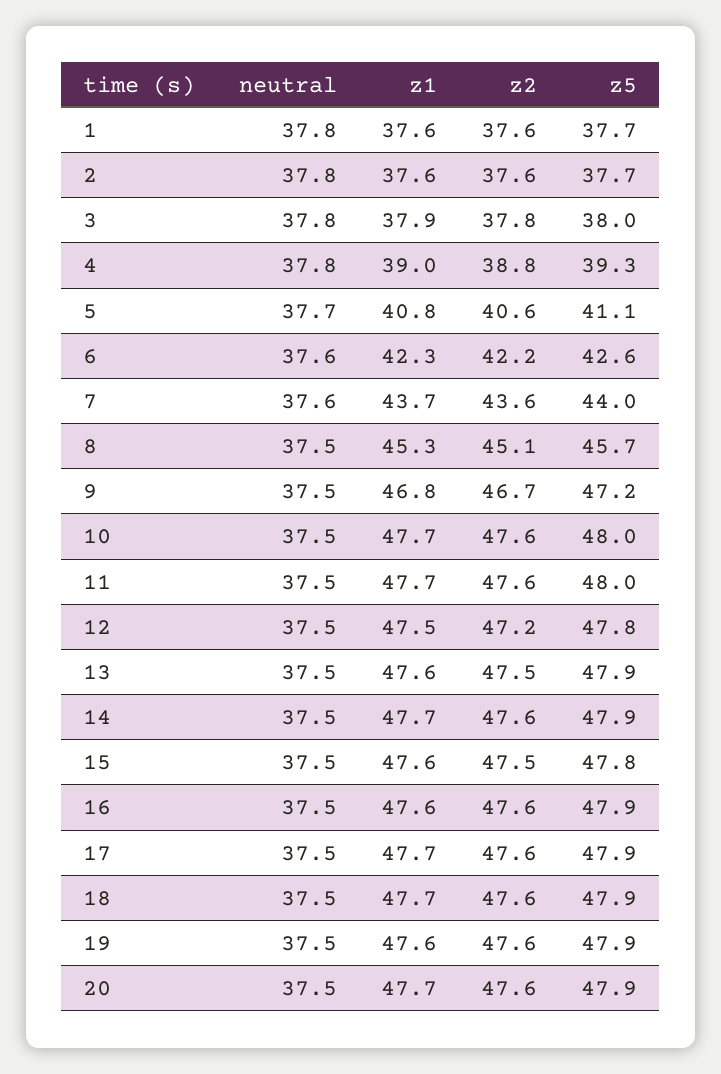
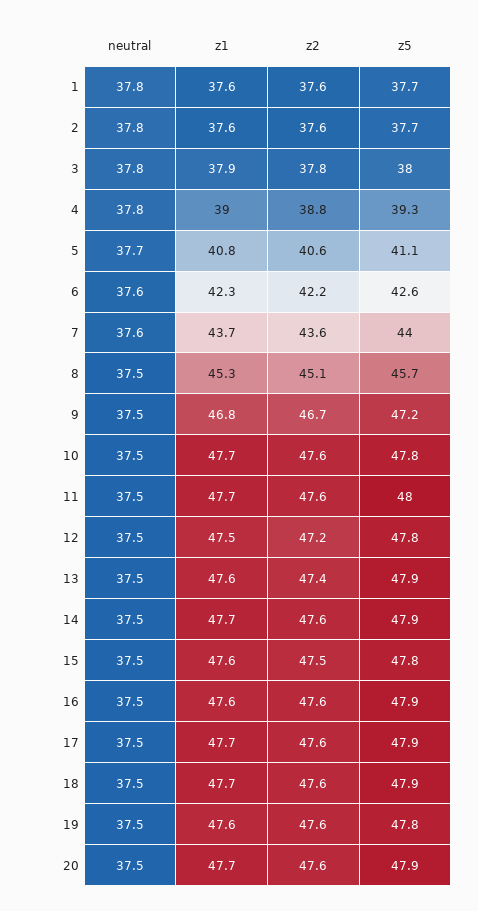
  {
    "neutral": {
      "1": 37.8,
      "2": 37.8,
      "3": 37.8,
      "4": 37.8,
      "5": 37.7,
      "6": 37.6,
      "7": 37.6,
      "8": 37.5,
      "9": 37.5,
      "10": 37.5,
      "11": 37.5,
      "12": 37.5,
      "13": 37.5,
      "14": 37.5,
      "15": 37.5,
      "16": 37.5,
      "17": 37.5,
      "18": 37.5,
      "19": 37.5,
      "20": 37.5
    },
    "z1": {
      "1": 37.6,
      "2": 37.6,
      "3": 37.9,
      "4": 39,
      "5": 40.8,
      "6": 42.3,
      "7": 43.7,
      "8": 45.3,
      "9": 46.8,
      "10": 47.7,
      "11": 47.7,
      "12": 47.5,
      "13": 47.6,
      "14": 47.7,
      "15": 47.6,
      "16": 47.6,
      "17": 47.7,
      "18": 47.7,
      "19": 47.6,
      "20": 47.7
    },
    "z2": {
      "1": 37.6,
      "2": 37.6,
      "3": 37.8,
      "4": 38.8,
      "5": 40.6,
      "6": 42.2,
      "7": 43.6,
      "8": 45.1,
      "9": 46.7,
      "10": 47.6,
      "11": 47.6,
      "12": 47.2,
-     "13": 47.5,
+     "13": 47.4,
      "14": 47.6,
      "15": 47.5,
      "16": 47.6,
      "17": 47.6,
      "18": 47.6,
      "19": 47.6,
      "20": 47.6
    },
    "z5": {
      "1": 37.7,
      "2": 37.7,
      "3": 38,
      "4": 39.3,
      "5": 41.1,
      "6": 42.6,
      "7": 44,
      "8": 45.7,
      "9": 47.2,
-     "10": 48,
+     "10": 47.8,
      "11": 48,
      "12": 47.8,
      "13": 47.9,
      "14": 47.9,
      "15": 47.8,
      "16": 47.9,
      "17": 47.9,
      "18": 47.9,
-     "19": 47.9,
+     "19": 47.8,
      "20": 47.9
    }
  }

